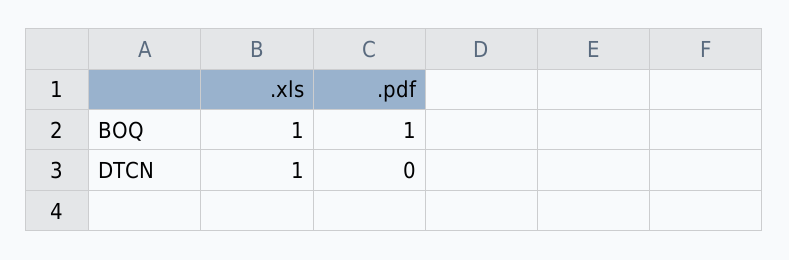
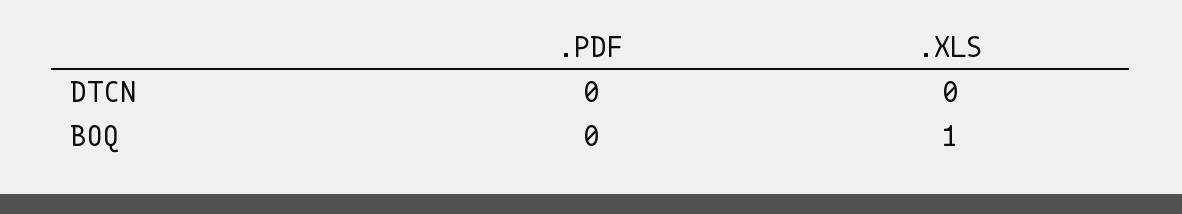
  {
    ".xls": {
      "BOQ": 1,
-     "DTCN": 1
+     "DTCN": 0
    },
    ".pdf": {
-     "BOQ": 1,
+     "BOQ": 0,
      "DTCN": 0
    }
  }

